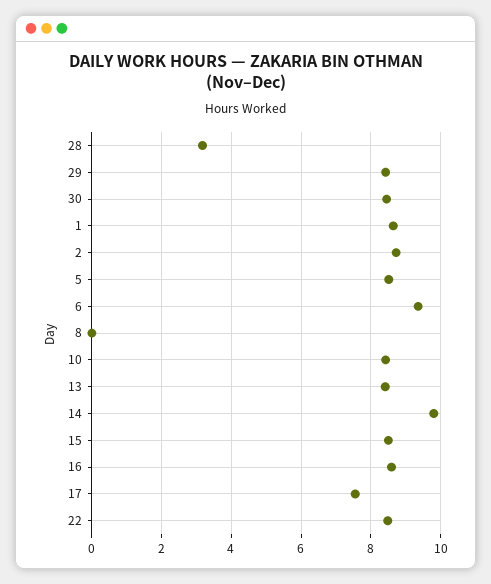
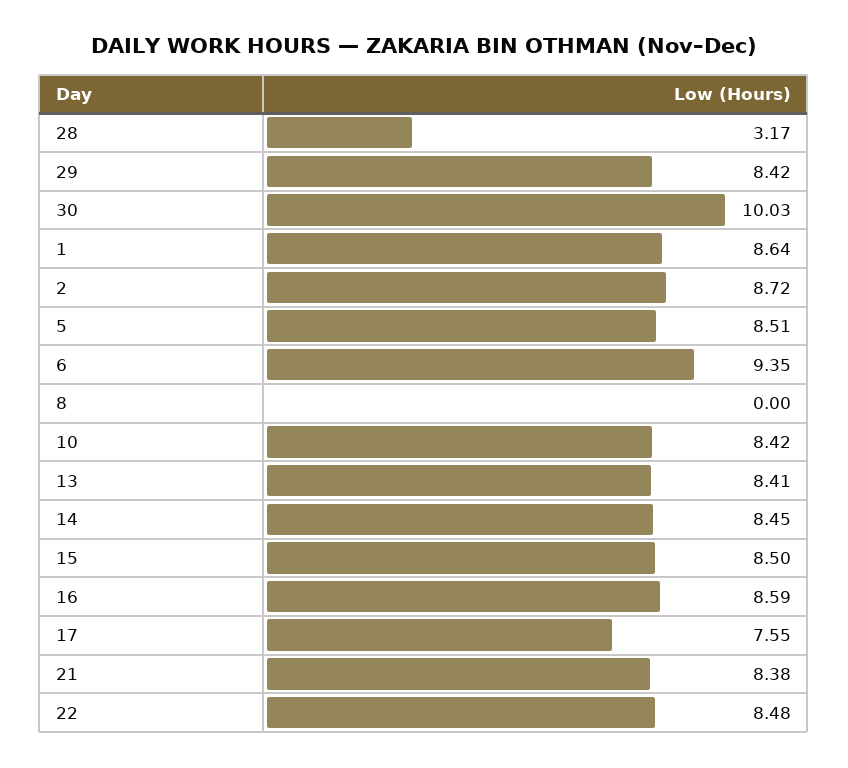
  {
    "28": 3.17,
    "29": 8.42,
-   "30": 8.4,
+   "30": 10.03,
    "1": 8.64,
    "2": 8.72,
    "5": 8.51,
    "6": 9.35,
    "8": 0,
    "10": 8.42,
    "13": 8.41,
-   "14": 9.8,
+   "14": 8.45,
    "15": 8.5,
    "16": 8.59,
    "17": 7.55,
-   "22": 8.48
+   "22": 8.48,
+   "21": 8.38
  }

